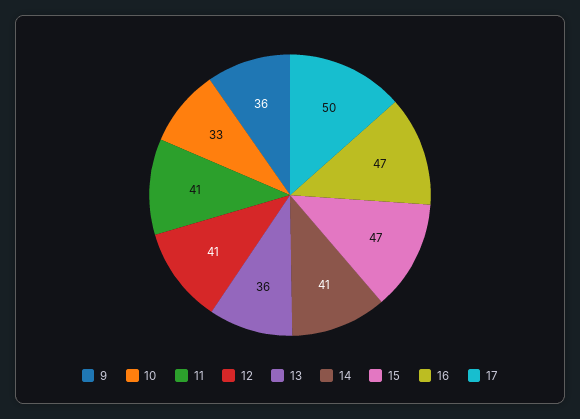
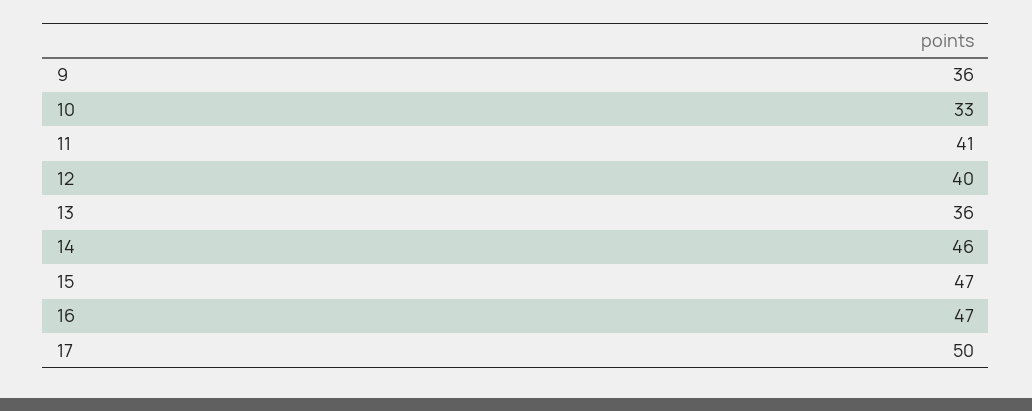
  {
    "9": 36,
    "10": 33,
    "11": 41,
-   "12": 41,
+   "12": 40,
    "13": 36,
-   "14": 41,
+   "14": 46,
    "15": 47,
    "16": 47,
    "17": 50
  }

